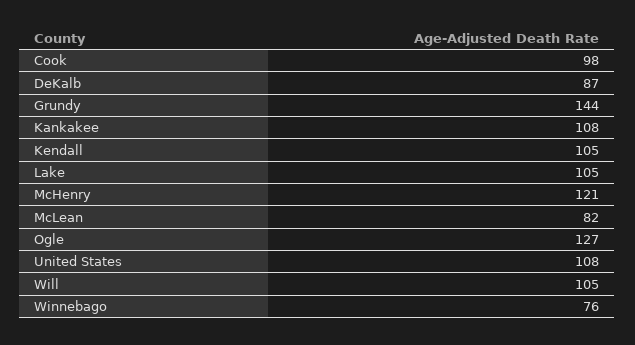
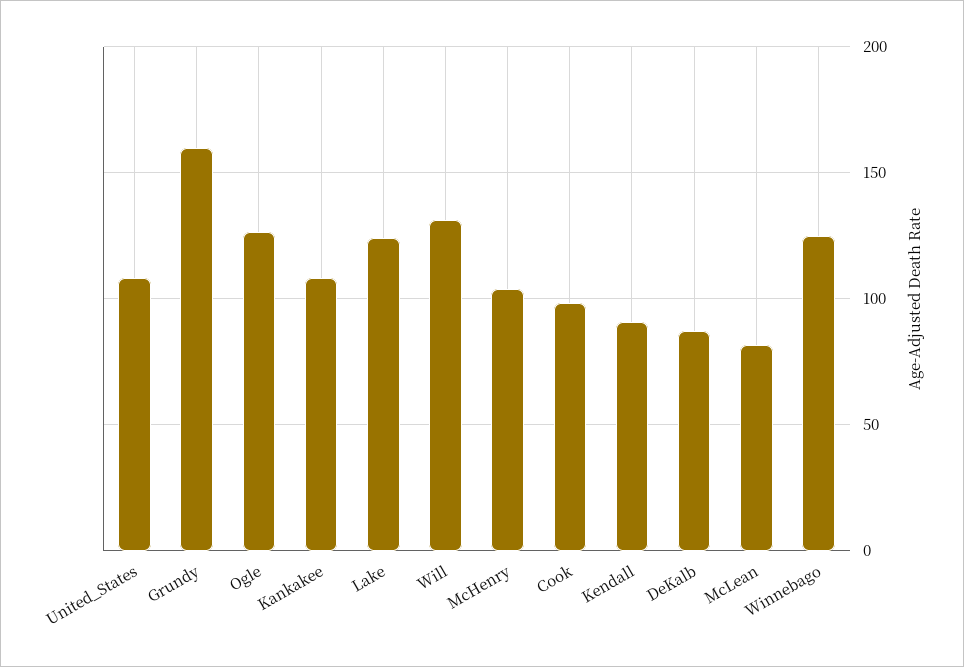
  {
    "Cook": 98,
    "DeKalb": 87,
-   "Grundy": 144,
+   "Grundy": 160,
    "Kankakee": 108,
-   "Kendall": 105,
+   "Kendall": 90,
-   "Lake": 105,
+   "Lake": 125,
-   "McHenry": 121,
+   "McHenry": 105,
    "McLean": 82,
    "Ogle": 127,
    "United States": 108,
-   "Will": 105,
+   "Will": 130,
-   "Winnebago": 76
+   "Winnebago": 125
  }

